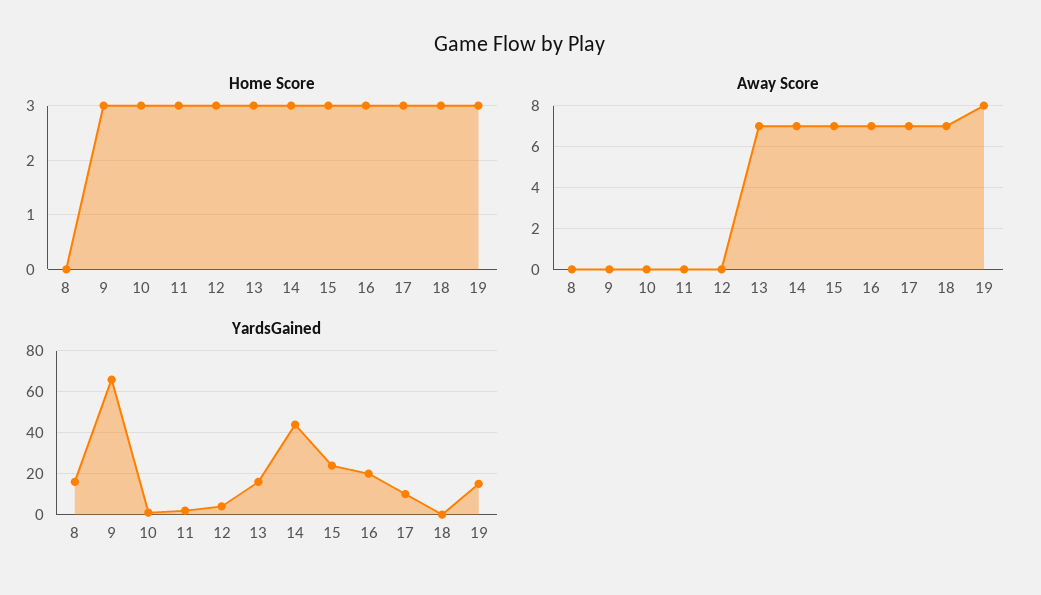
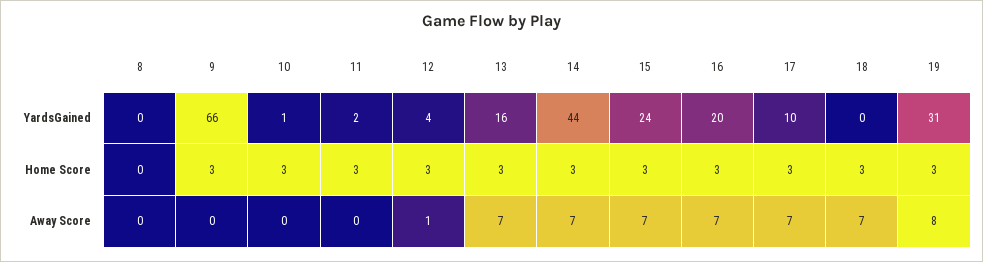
  {
    "Home Score": {
      "8": 0,
      "9": 3,
      "10": 3,
      "11": 3,
      "12": 3,
      "13": 3,
      "14": 3,
      "15": 3,
      "16": 3,
      "17": 3,
      "18": 3,
      "19": 3
    },
    "Away Score": {
      "8": 0,
      "9": 0,
      "10": 0,
      "11": 0,
-     "12": 0,
+     "12": 1,
      "13": 7,
      "14": 7,
      "15": 7,
      "16": 7,
      "17": 7,
      "18": 7,
      "19": 8
    },
    "YardsGained": {
-     "8": 15,
+     "8": 0,
      "9": 66,
      "10": 1,
      "11": 2,
      "12": 4,
      "13": 16,
      "14": 44,
      "15": 24,
      "16": 20,
      "17": 10,
      "18": 0,
-     "19": 15
+     "19": 31
    }
  }

